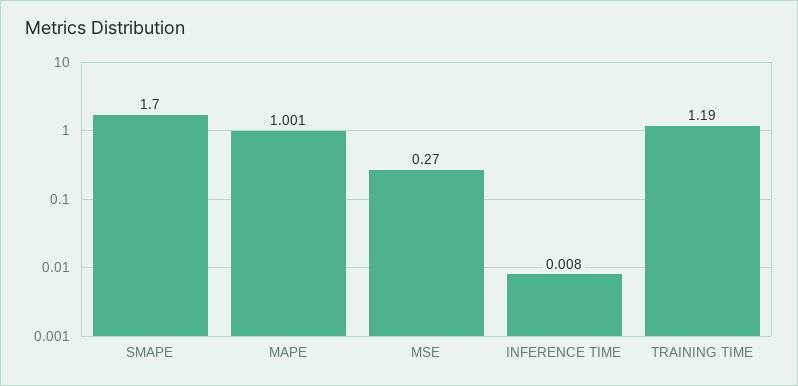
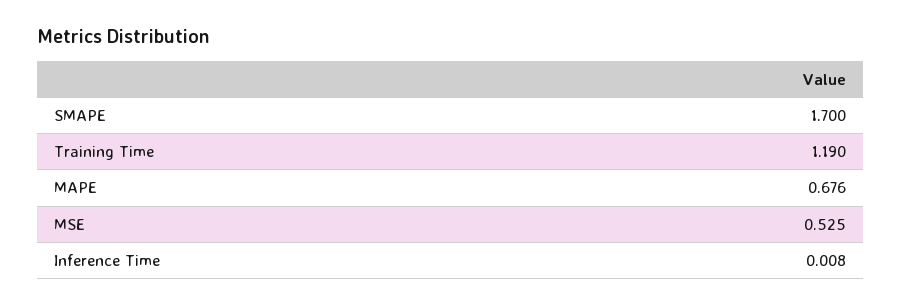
  {
    "SMAPE": 1.7,
-   "MAPE": 1.001,
+   "MAPE": 0.676,
-   "MSE": 0.27,
+   "MSE": 0.525,
    "INFERENCE TIME": 0.008,
    "TRAINING TIME": 1.19
  }

